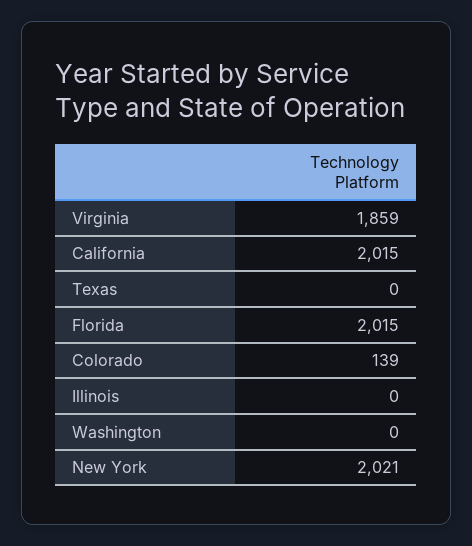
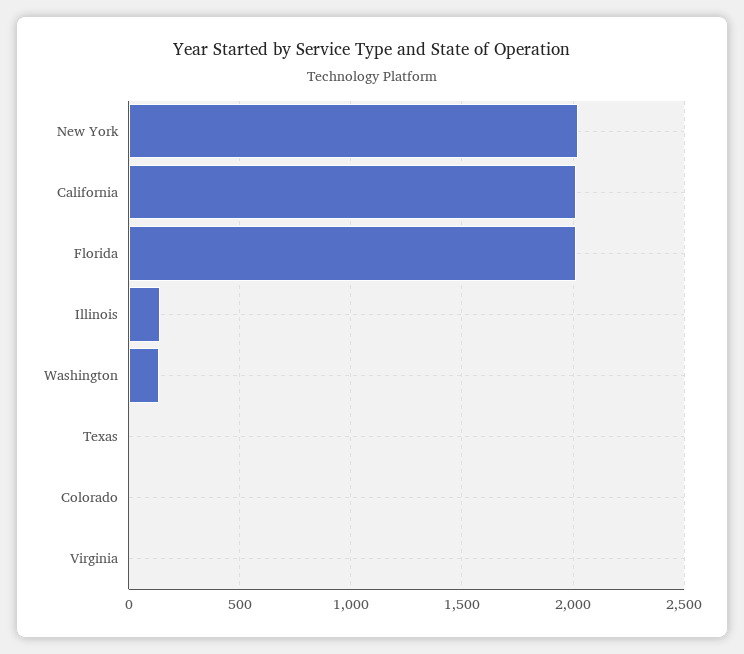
  {
-   "Virginia": 1859,
+   "Virginia": 0,
    "California": 2015,
    "Texas": 0,
    "Florida": 2015,
-   "Colorado": 139,
+   "Colorado": 0,
-   "Illinois": 0,
+   "Illinois": 150,
-   "Washington": 0,
+   "Washington": 150,
    "New York": 2021
  }

